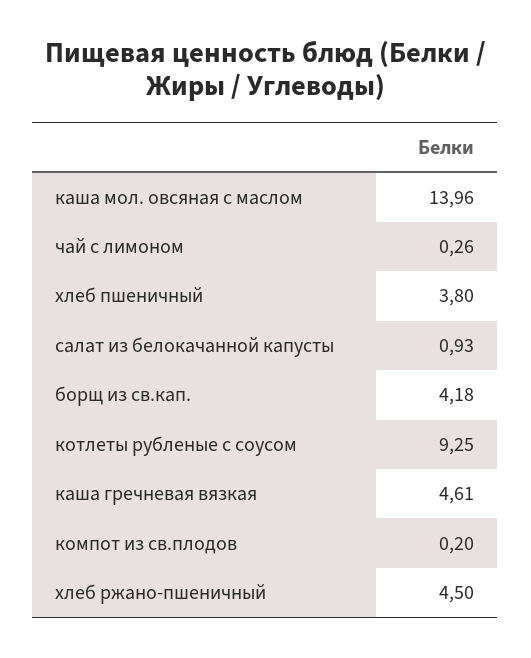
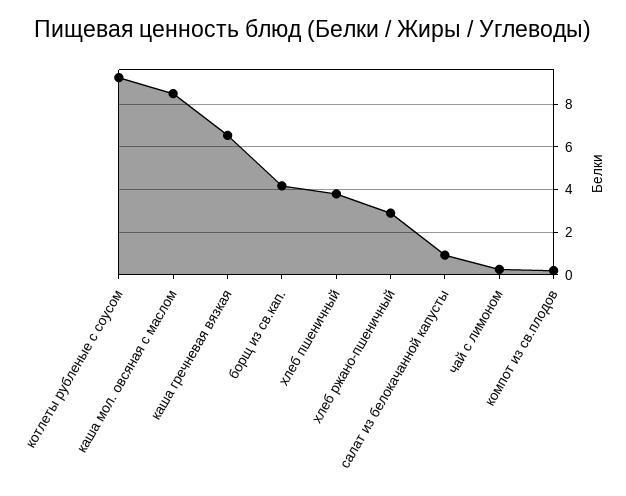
  {
-   "каша мол. овсяная с маслом": 13.96,
+   "каша мол. овсяная с маслом": 8.5,
    "чай с лимоном": 0.26,
    "хлеб пшеничный": 3.8,
    "салат из белокачанной капусты": 0.93,
    "борщ из св.кап.": 4.18,
    "котлеты рубленые с соусом": 9.25,
-   "каша гречневая вязкая": 4.61,
+   "каша гречневая вязкая": 6.5,
    "компот из св.плодов": 0.2,
-   "хлеб ржано-пшеничный": 4.5
+   "хлеб ржано-пшеничный": 3
  }

